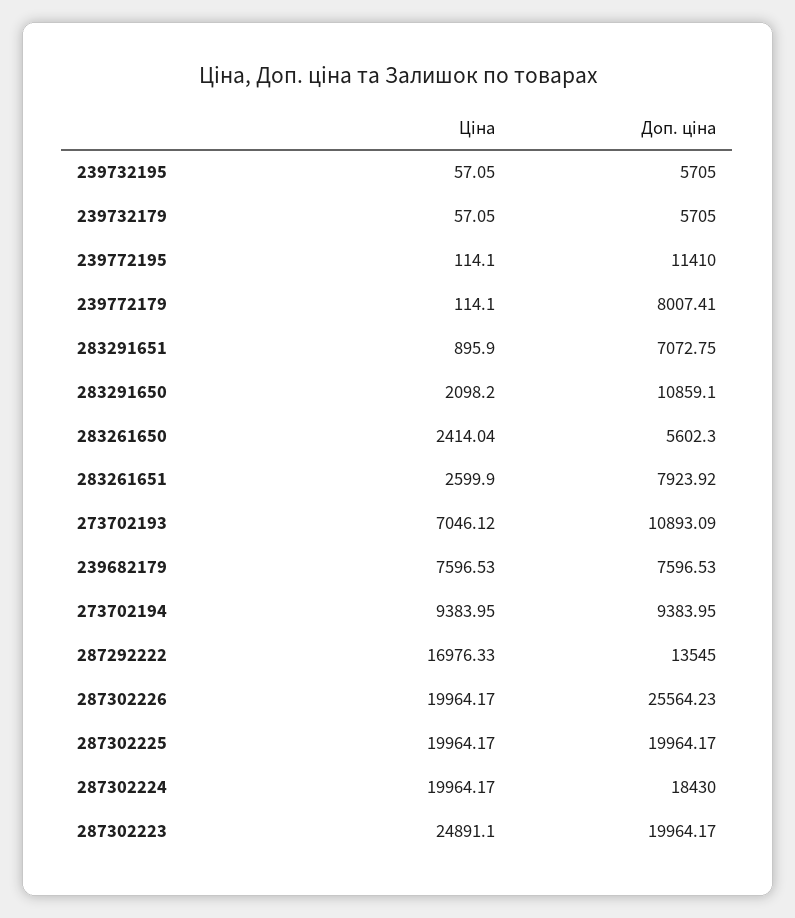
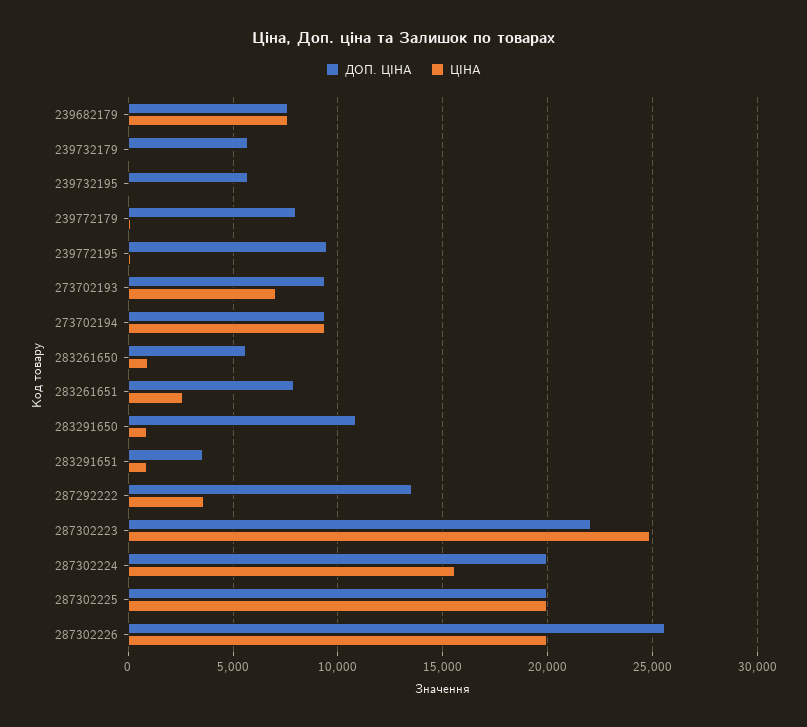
  {
    "Ціна": {
      "239732195": 57.05,
      "239732179": 57.05,
      "239772195": 114.1,
      "239772179": 114.1,
      "283291651": 895.9,
-     "283291650": 2098.2,
+     "283291650": 1000,
-     "283261650": 2414.04,
+     "283261650": 1000,
      "283261651": 2599.9,
      "273702193": 7046.12,
      "239682179": 7596.53,
      "273702194": 9383.95,
-     "287292222": 16976.33,
+     "287292222": 3500,
      "287302226": 19964.17,
      "287302225": 19964.17,
-     "287302224": 19964.17,
+     "287302224": 15500,
      "287302223": 24891.1
    },
    "Доп. ціна": {
      "239732195": 5705,
      "239732179": 5705,
-     "239772195": 11410,
+     "239772195": 9500,
      "239772179": 8007.41,
-     "283291651": 7072.75,
+     "283291651": 3500,
      "283291650": 10859.1,
      "283261650": 5602.3,
      "283261651": 7923.92,
-     "273702193": 10893.09,
+     "273702193": 9500,
      "239682179": 7596.53,
      "273702194": 9383.95,
      "287292222": 13545,
      "287302226": 25564.23,
      "287302225": 19964.17,
-     "287302224": 18430,
+     "287302224": 20000,
-     "287302223": 19964.17
+     "287302223": 22000
    }
  }

